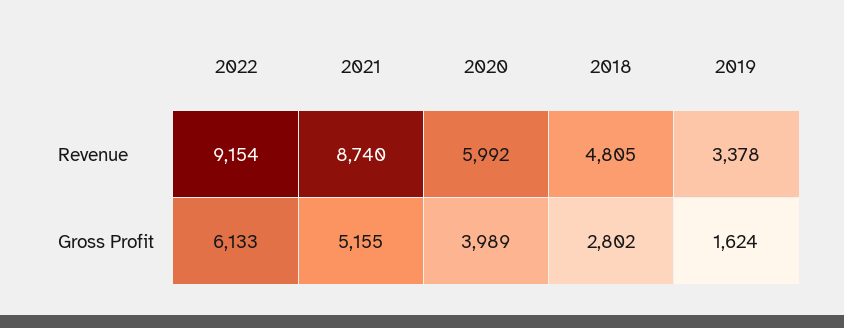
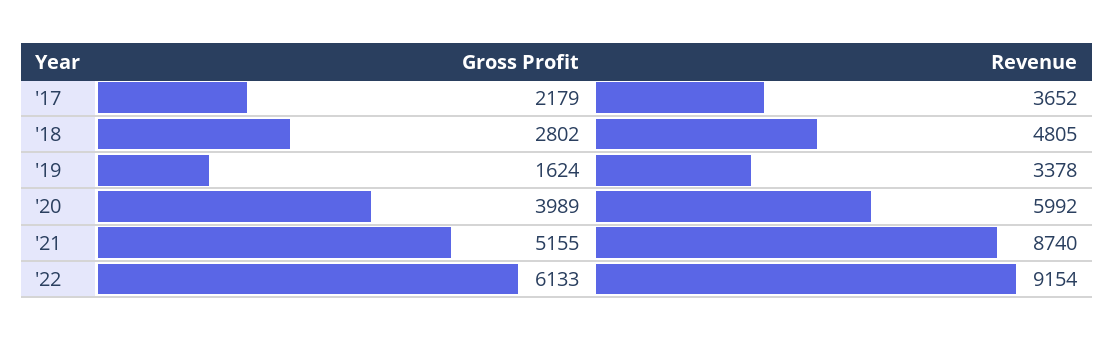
  {
    "2022": {
      "Revenue": 9154,
      "Gross Profit": 6133
    },
    "2021": {
      "Revenue": 8740,
      "Gross Profit": 5155
    },
    "2020": {
      "Revenue": 5992,
      "Gross Profit": 3989
    },
    "2018": {
      "Revenue": 4805,
      "Gross Profit": 2802
    },
    "2019": {
      "Revenue": 3378,
      "Gross Profit": 1624
-   }
+   },
+   "'17": {
+     "Gross Profit": 2179,
+     "Revenue": 3652
+   }
  }

